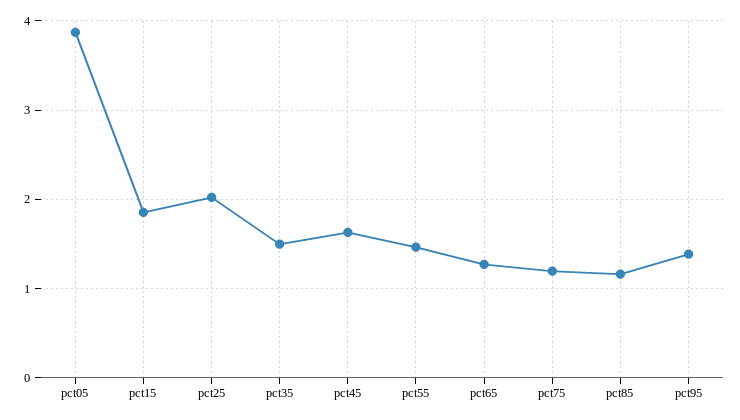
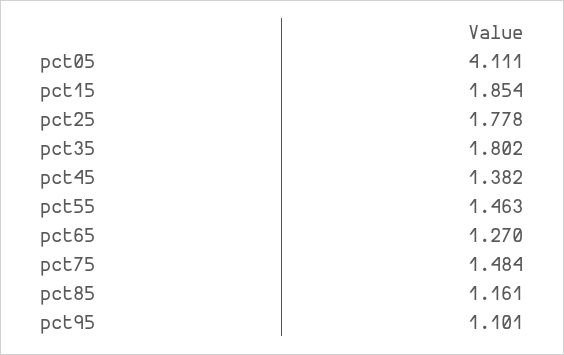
  {
-   "pct05": 3.9,
+   "pct05": 4.111,
    "pct15": 1.854,
-   "pct25": 2,
+   "pct25": 1.778,
-   "pct35": 1.5,
+   "pct35": 1.802,
-   "pct45": 1.6,
+   "pct45": 1.382,
    "pct55": 1.463,
    "pct65": 1.27,
-   "pct75": 1.2,
+   "pct75": 1.484,
    "pct85": 1.161,
-   "pct95": 1.4
+   "pct95": 1.101
  }

